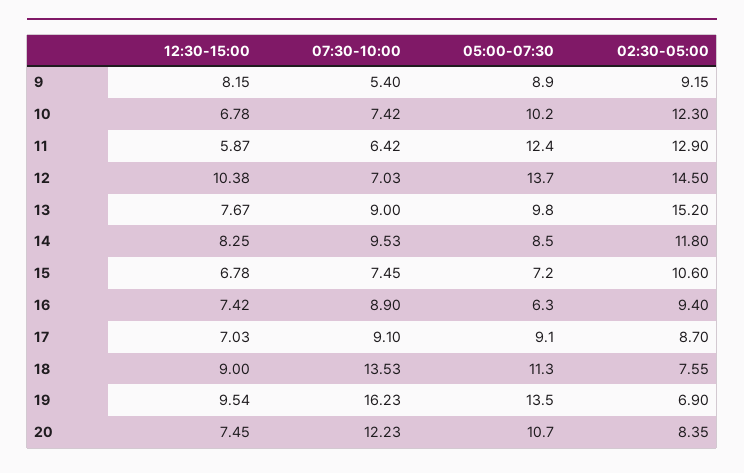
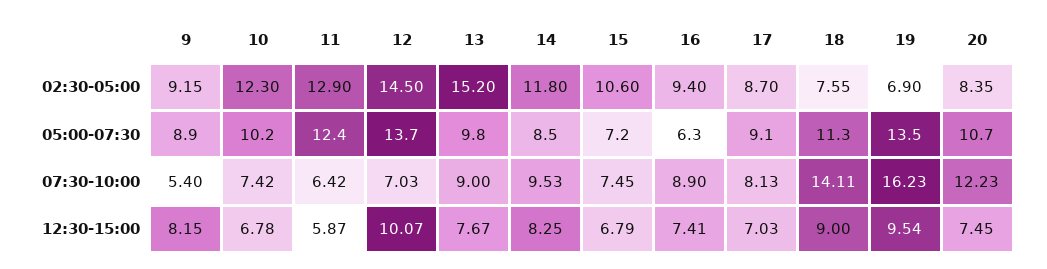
  {
    "12:30-15:00": {
      "9": 8.15,
      "10": 6.78,
      "11": 5.87,
-     "12": 10.38,
+     "12": 10.07,
      "13": 7.67,
      "14": 8.25,
-     "15": 6.78,
+     "15": 6.79,
-     "16": 7.42,
+     "16": 7.41,
      "17": 7.03,
      "18": 9,
      "19": 9.54,
      "20": 7.45
    },
    "07:30-10:00": {
      "9": 5.4,
      "10": 7.42,
      "11": 6.42,
      "12": 7.03,
      "13": 9,
      "14": 9.53,
      "15": 7.45,
      "16": 8.9,
-     "17": 9.1,
+     "17": 8.13,
-     "18": 13.53,
+     "18": 14.11,
      "19": 16.23,
      "20": 12.23
    },
    "05:00-07:30": {
      "9": 8.9,
      "10": 10.2,
      "11": 12.4,
      "12": 13.7,
      "13": 9.8,
      "14": 8.5,
      "15": 7.2,
      "16": 6.3,
      "17": 9.1,
      "18": 11.3,
      "19": 13.5,
      "20": 10.7
    },
    "02:30-05:00": {
      "9": 9.15,
      "10": 12.3,
      "11": 12.9,
      "12": 14.5,
      "13": 15.2,
      "14": 11.8,
      "15": 10.6,
      "16": 9.4,
      "17": 8.7,
      "18": 7.55,
      "19": 6.9,
      "20": 8.35
    }
  }

